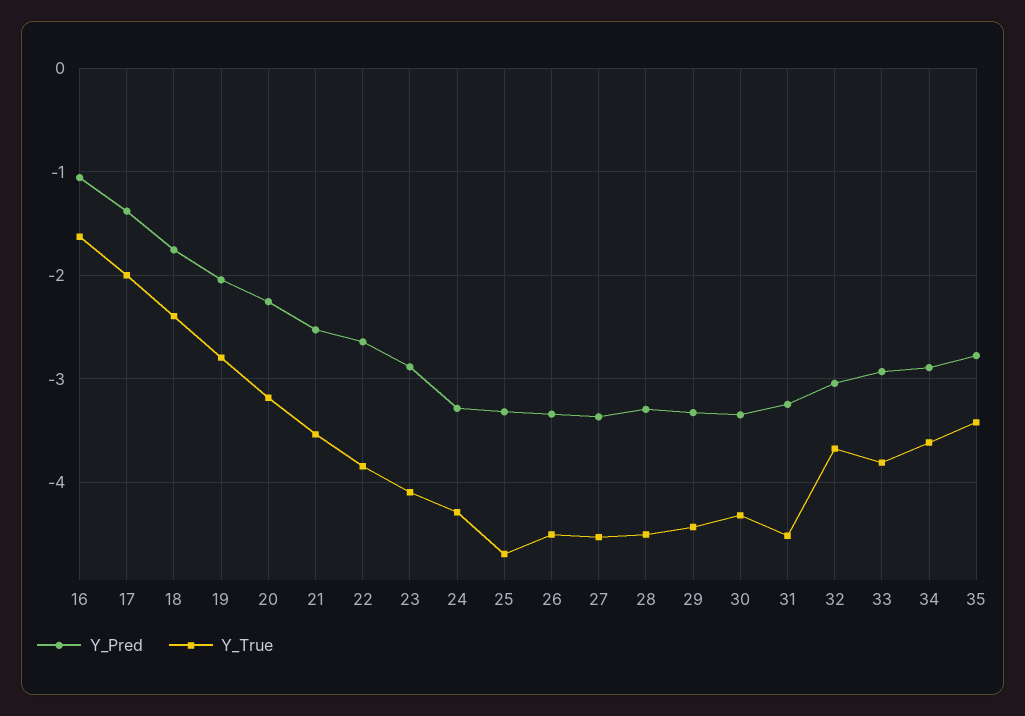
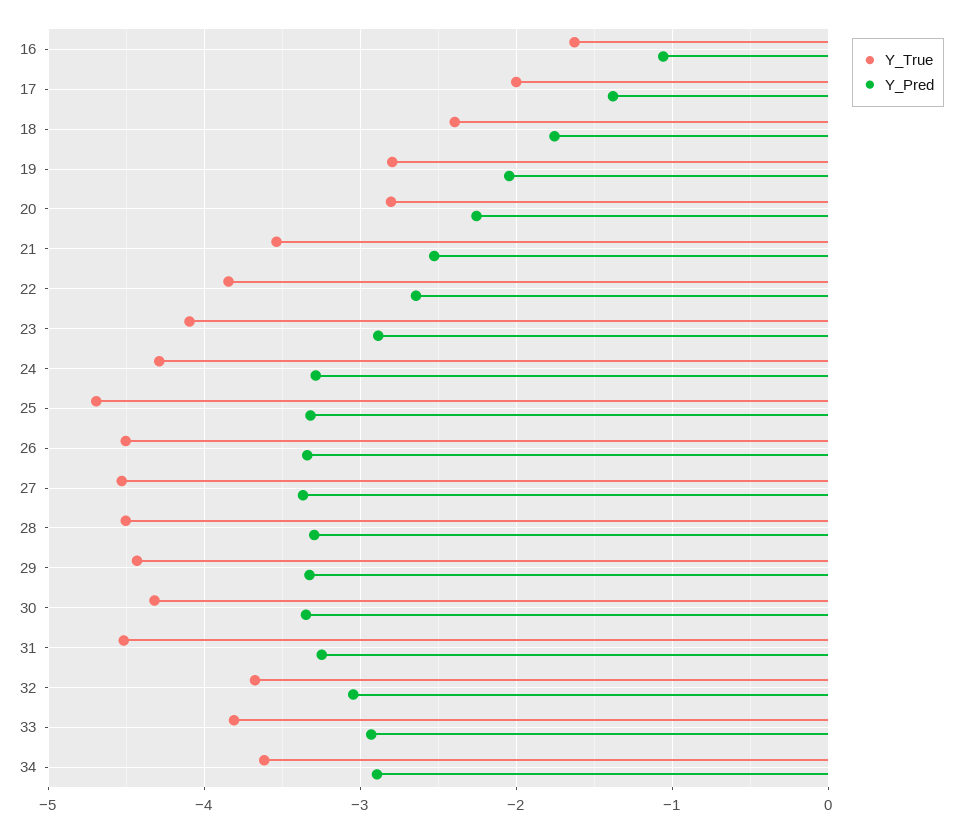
  {
    "Y_Pred": {
      "16": -1.1,
      "17": -1.4,
      "18": -1.8,
      "19": -2,
      "20": -2.3,
      "21": -2.5,
      "22": -2.6,
      "23": -2.9,
      "24": -3.3,
      "25": -3.3,
      "26": -3.3,
      "27": -3.4,
      "28": -3.3,
      "29": -3.3,
      "30": -3.3,
      "31": -3.2,
      "32": -3,
      "33": -2.9,
-     "34": -2.9,
+     "34": -2.9
-     "35": -2.8
    },
    "Y_True": {
      "16": -1.6,
      "17": -2,
      "18": -2.4,
      "19": -2.8,
-     "20": -3.2,
+     "20": -2.8,
      "21": -3.5,
      "22": -3.8,
      "23": -4.1,
      "24": -4.3,
      "25": -4.7,
      "26": -4.5,
      "27": -4.5,
      "28": -4.5,
      "29": -4.4,
      "30": -4.3,
      "31": -4.5,
      "32": -3.7,
      "33": -3.8,
-     "34": -3.6,
+     "34": -3.6
-     "35": -3.4
    }
  }

